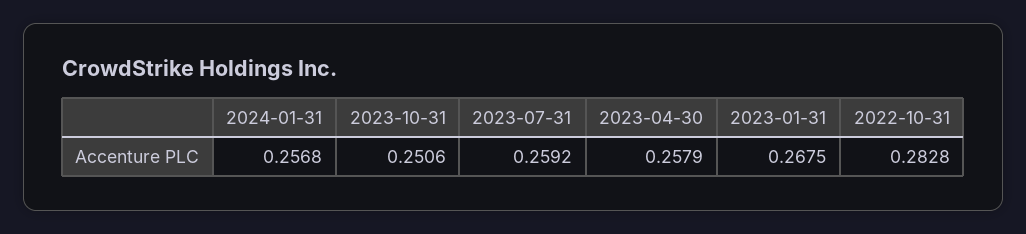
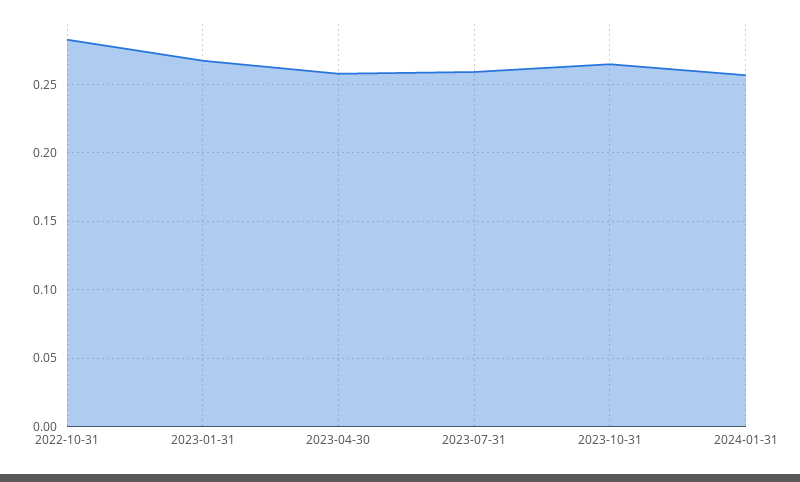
  {
    "2024-01-31": 0.2568,
-   "2023-10-31": 0.2506,
+   "2023-10-31": 0.265,
    "2023-07-31": 0.2592,
    "2023-04-30": 0.2579,
    "2023-01-31": 0.2675,
    "2022-10-31": 0.2828
  }

